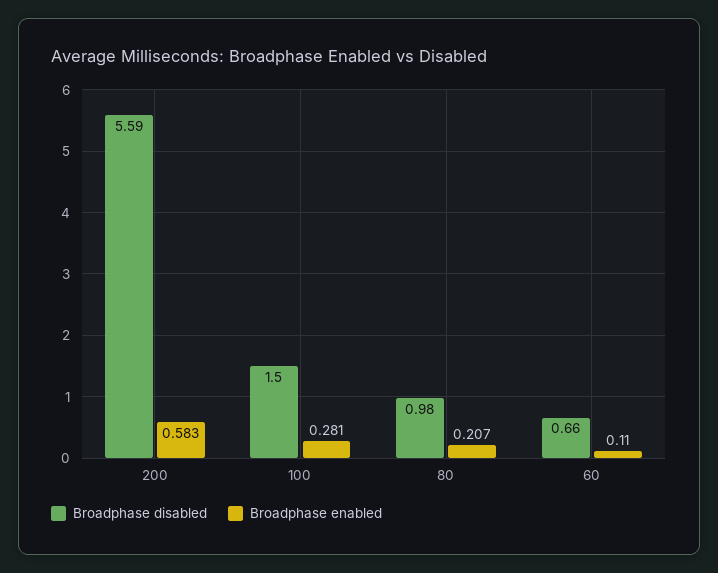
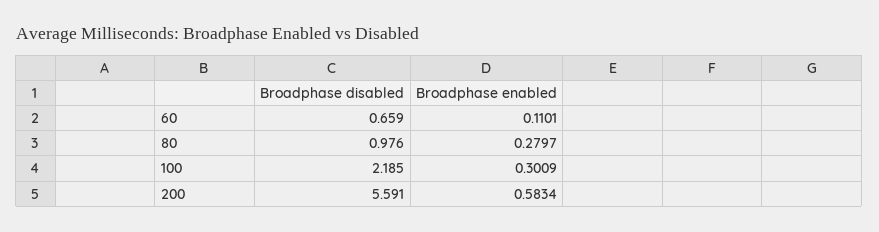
  {
    "Broadphase disabled": {
      "200": 5.591,
-     "100": 1.5,
+     "100": 2.185,
      "80": 0.976,
      "60": 0.659
    },
    "Broadphase enabled": {
      "200": 0.5834,
-     "100": 0.281,
+     "100": 0.3009,
-     "80": 0.207,
+     "80": 0.2797,
      "60": 0.1101
    }
  }

